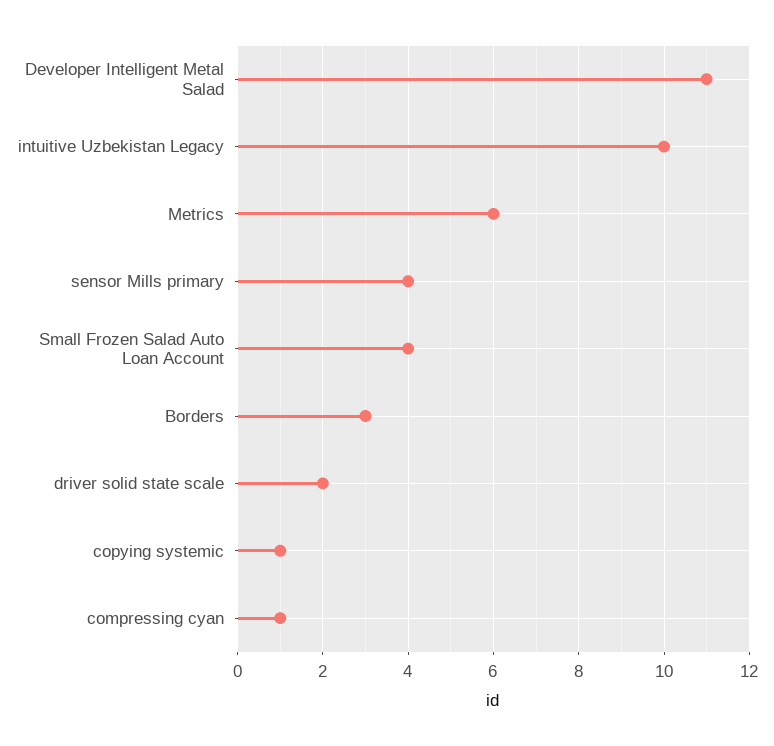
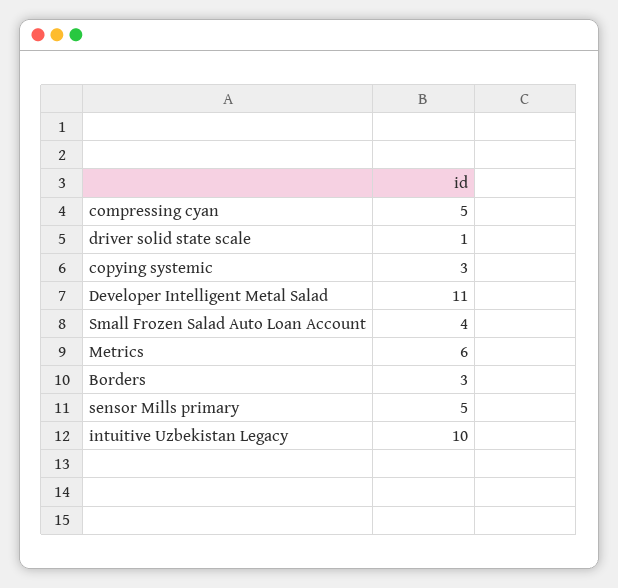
  {
    "Developer Intelligent Metal Salad": 11,
    "intuitive Uzbekistan Legacy": 10,
    "Metrics": 6,
-   "sensor Mills primary": 4,
+   "sensor Mills primary": 5,
    "Small Frozen Salad Auto Loan Account": 4,
    "Borders": 3,
-   "driver solid state scale": 2,
+   "driver solid state scale": 1,
-   "copying systemic": 1,
+   "copying systemic": 3,
-   "compressing cyan": 1
+   "compressing cyan": 5
  }

